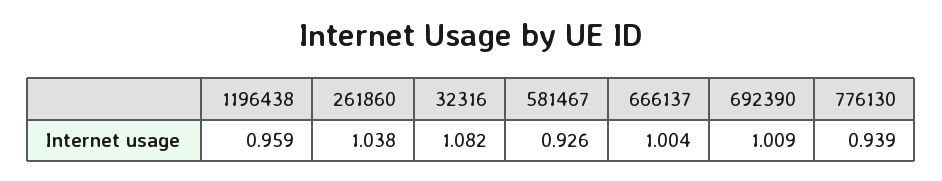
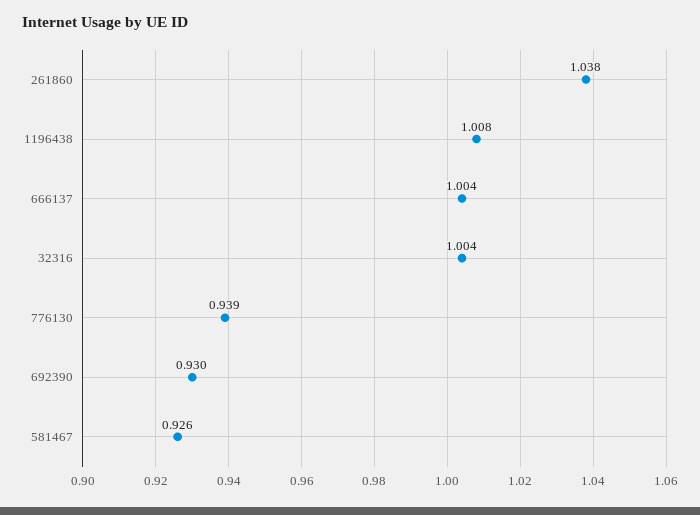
  {
-   "1196438": 0.959,
+   "1196438": 1.008,
    "261860": 1.038,
-   "32316": 1.082,
+   "32316": 1.004,
    "581467": 0.926,
    "666137": 1.004,
-   "692390": 1.009,
+   "692390": 0.93,
    "776130": 0.939
  }

